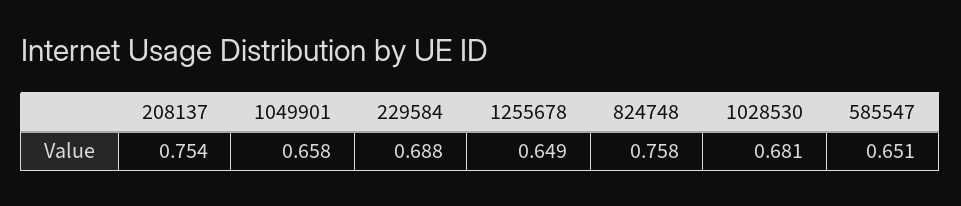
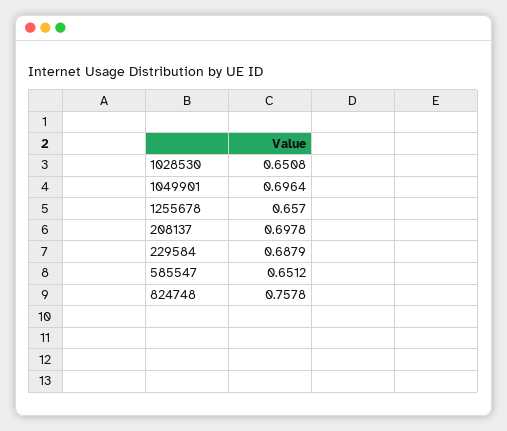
  {
-   "208137": 0.754,
+   "208137": 0.6978,
-   "1049901": 0.658,
+   "1049901": 0.6964,
    "229584": 0.6879,
-   "1255678": 0.649,
+   "1255678": 0.657,
    "824748": 0.7578,
-   "1028530": 0.681,
+   "1028530": 0.6508,
    "585547": 0.6512
  }

